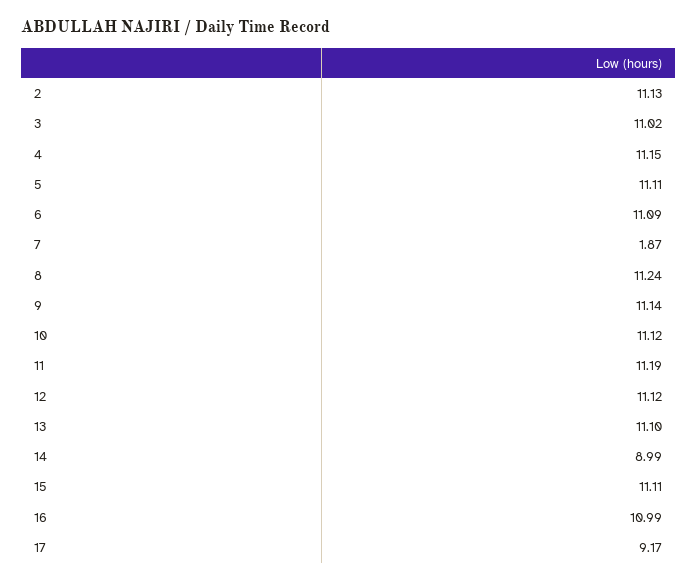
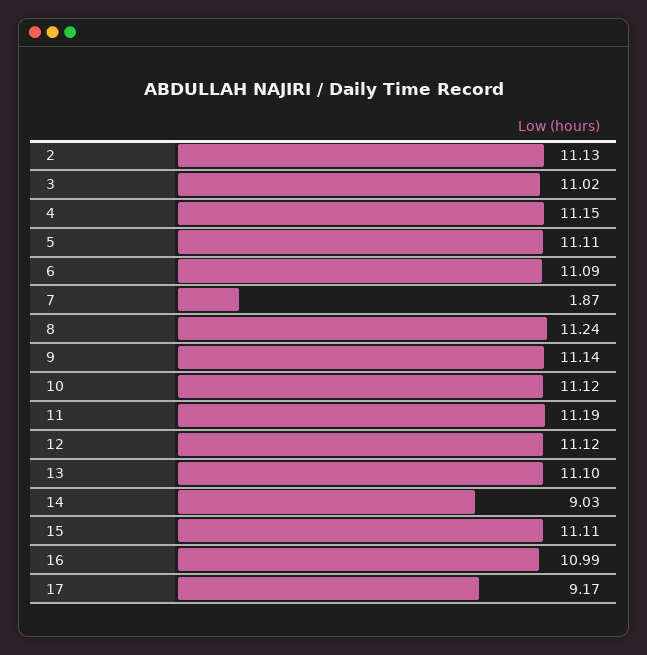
  {
    "2": 11.13,
    "3": 11.02,
    "4": 11.15,
    "5": 11.11,
    "6": 11.09,
    "7": 1.87,
    "8": 11.24,
    "9": 11.14,
    "10": 11.12,
    "11": 11.19,
    "12": 11.12,
    "13": 11.1,
-   "14": 8.99,
+   "14": 9.03,
    "15": 11.11,
    "16": 10.99,
    "17": 9.17
  }

